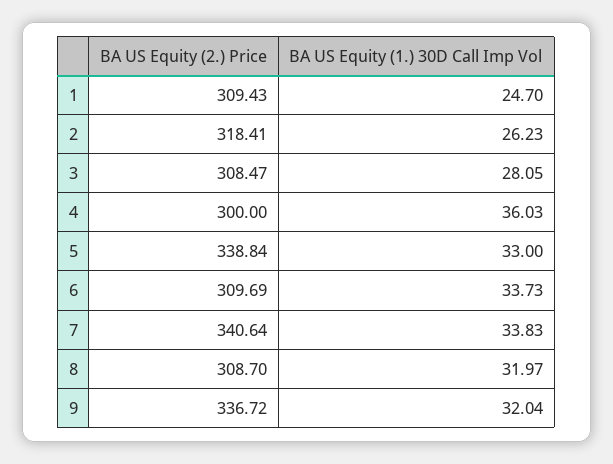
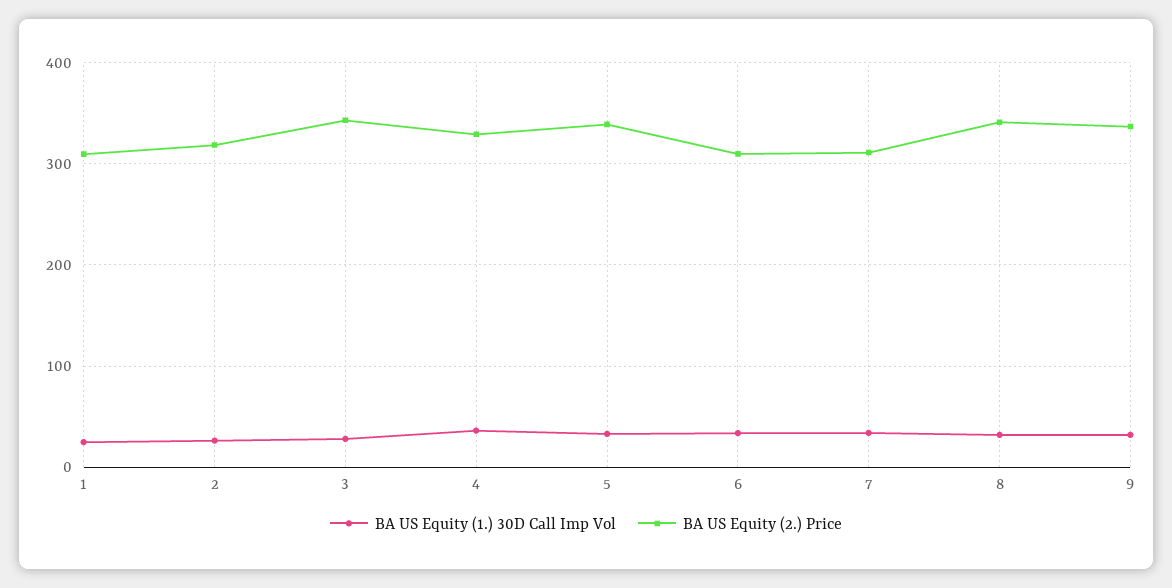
  {
    "BA US Equity (2.) Price": {
      "1": 309.43,
      "2": 318.41,
-     "3": 308.47,
+     "3": 340,
-     "4": 300,
+     "4": 330,
      "5": 338.84,
      "6": 309.69,
-     "7": 340.64,
+     "7": 310,
-     "8": 308.7,
+     "8": 340,
      "9": 336.72
    },
    "BA US Equity (1.) 30D Call Imp Vol": {
      "1": 24.7,
      "2": 26.23,
      "3": 28.05,
      "4": 36.03,
      "5": 33,
      "6": 33.73,
      "7": 33.83,
      "8": 31.97,
      "9": 32.04
    }
  }

